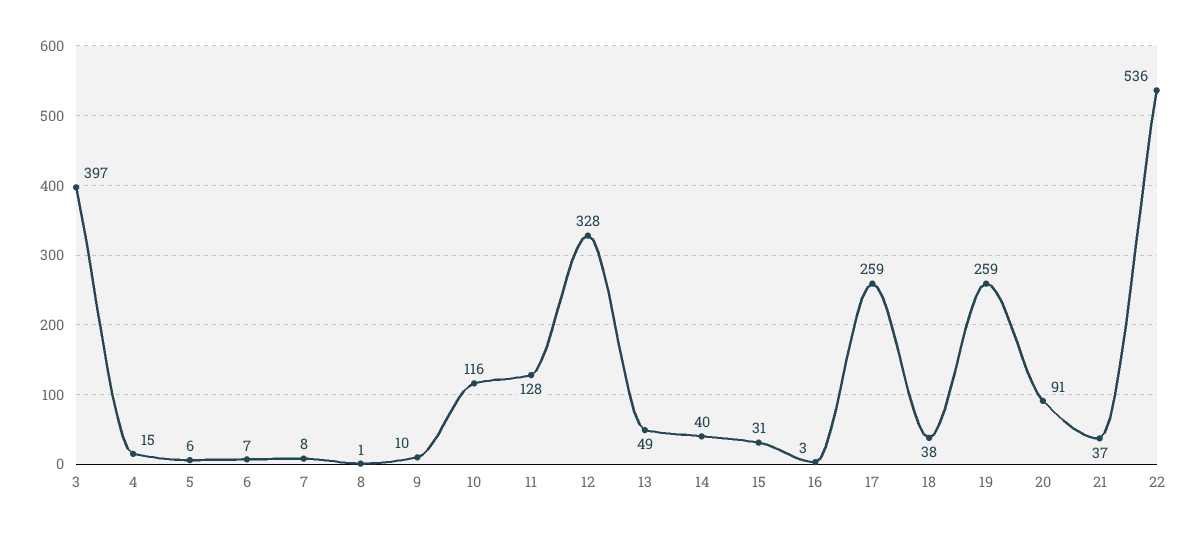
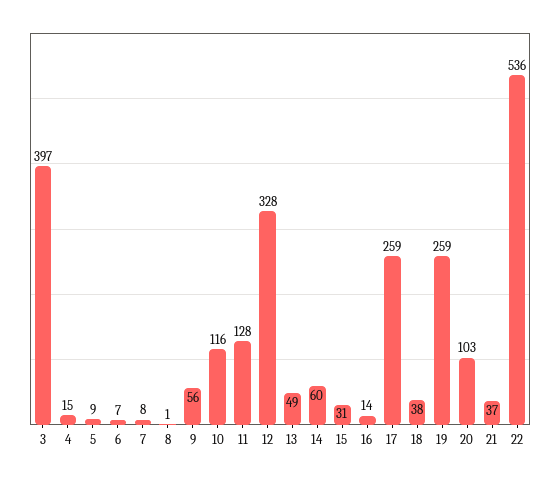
  {
    "3": 397,
    "4": 15,
-   "5": 6,
+   "5": 9,
    "6": 7,
    "7": 8,
    "8": 1,
-   "9": 10,
+   "9": 56,
    "10": 116,
    "11": 128,
    "12": 328,
    "13": 49,
-   "14": 40,
+   "14": 60,
    "15": 31,
-   "16": 3,
+   "16": 14,
    "17": 259,
    "18": 38,
    "19": 259,
-   "20": 91,
+   "20": 103,
    "21": 37,
    "22": 536
  }

